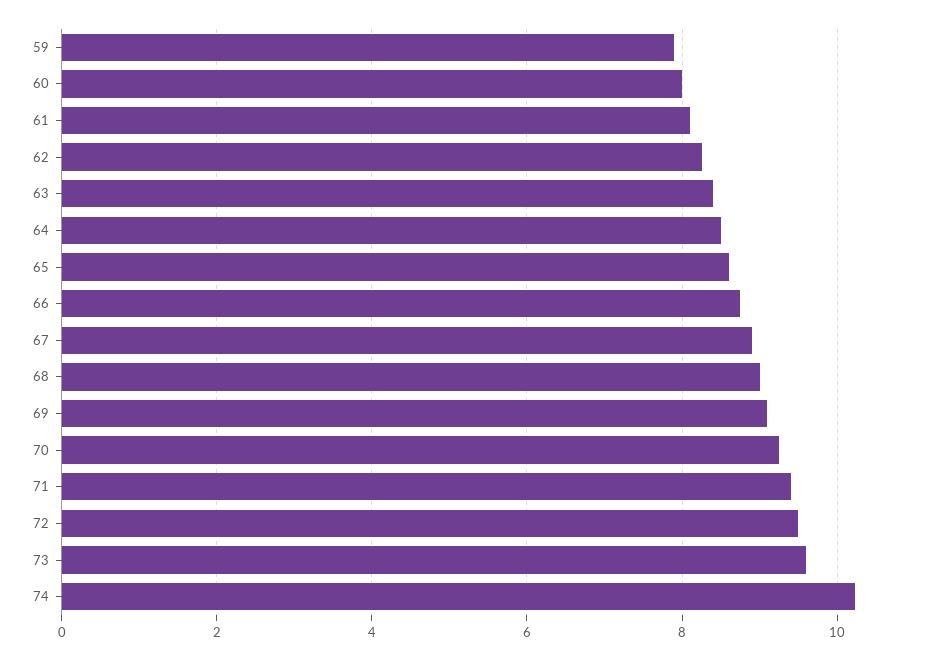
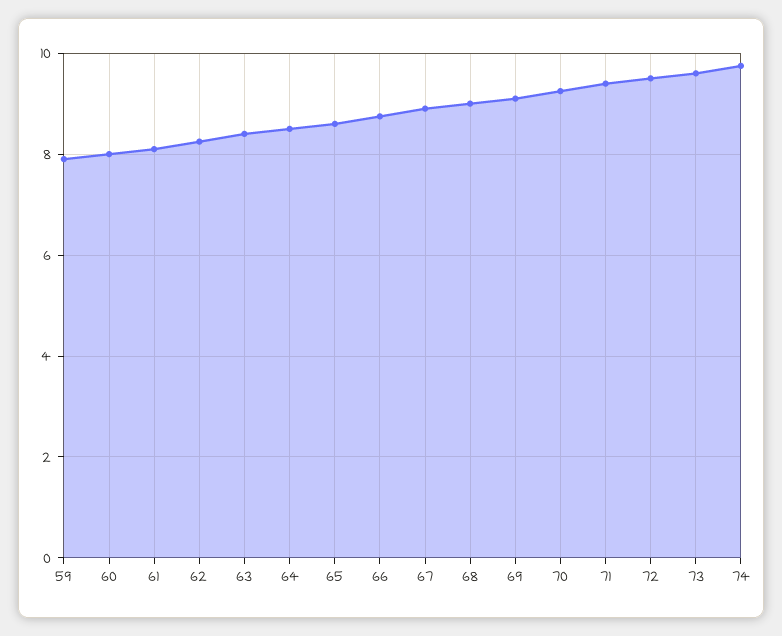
  {
    "59": 8,
    "60": 8,
    "61": 8.2,
    "62": 8.2,
    "63": 8.4,
    "64": 8.6,
    "65": 8.6,
    "66": 8.8,
    "67": 9,
    "68": 9,
    "69": 9.2,
    "70": 9.2,
    "71": 9.4,
    "72": 9.6,
    "73": 9.6,
-   "74": 10.2
+   "74": 9.8
  }

